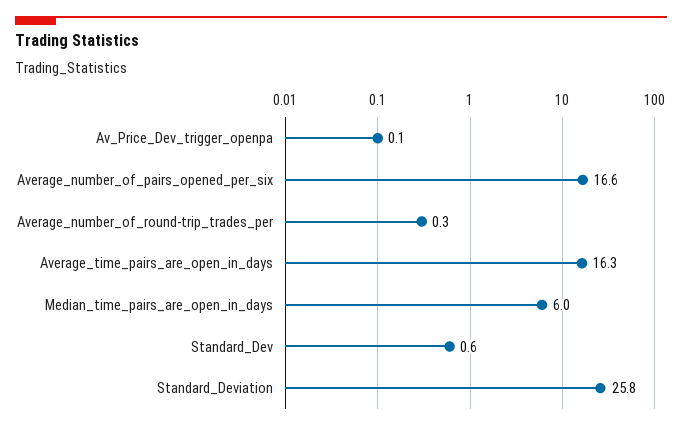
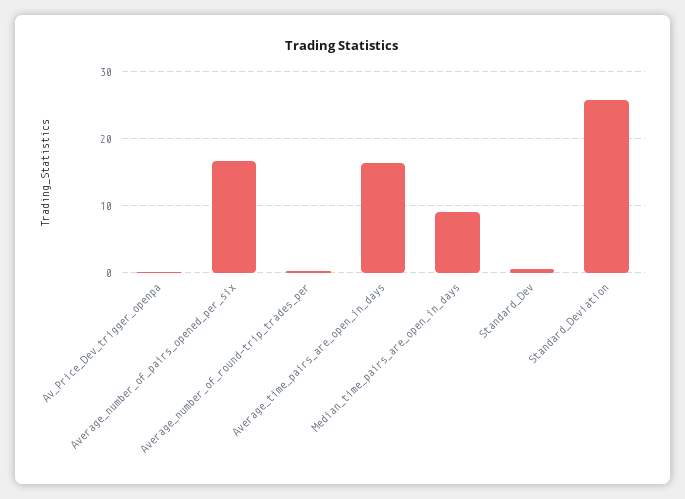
  {
    "Av_Price_Dev_trigger_openpa": 0.1,
    "Average_number_of_pairs_opened_per_six": 16.6,
    "Average_number_of_round-trip_trades_per": 0.3,
    "Average_time_pairs_are_open_in_days": 16.3,
-   "Median_time_pairs_are_open_in_days": 6,
+   "Median_time_pairs_are_open_in_days": 9,
    "Standard_Dev": 0.6,
    "Standard_Deviation": 25.8
  }

